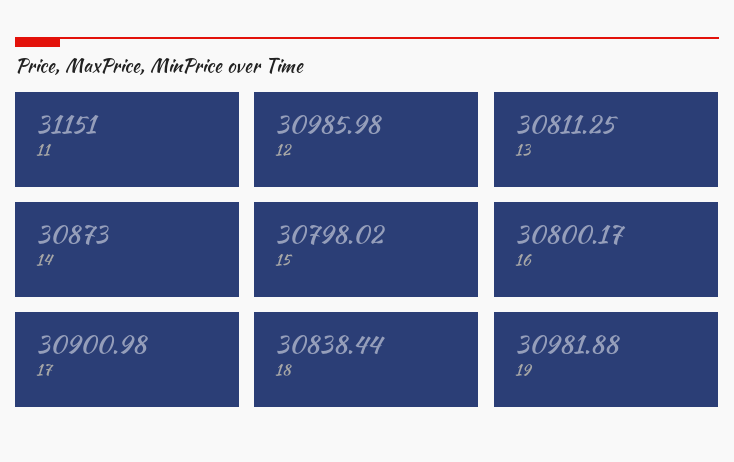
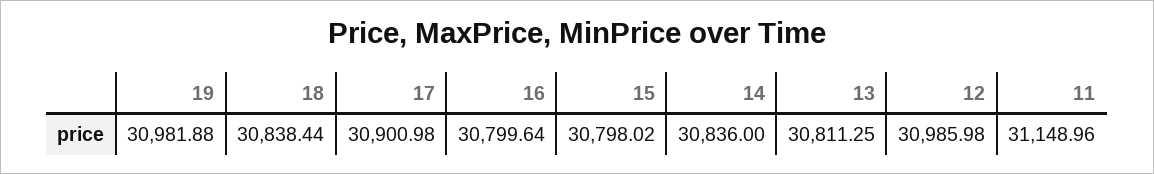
  {
-   "11": 31151,
+   "11": 31148.96,
    "12": 30985.98,
    "13": 30811.25,
-   "14": 30873,
+   "14": 30836,
    "15": 30798.02,
-   "16": 30800.17,
+   "16": 30799.64,
    "17": 30900.98,
    "18": 30838.44,
    "19": 30981.88
  }

